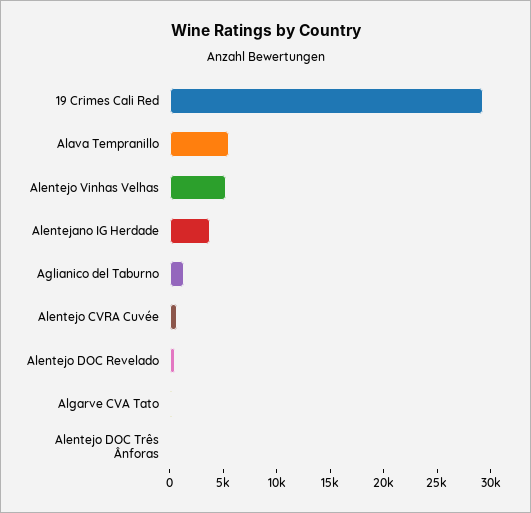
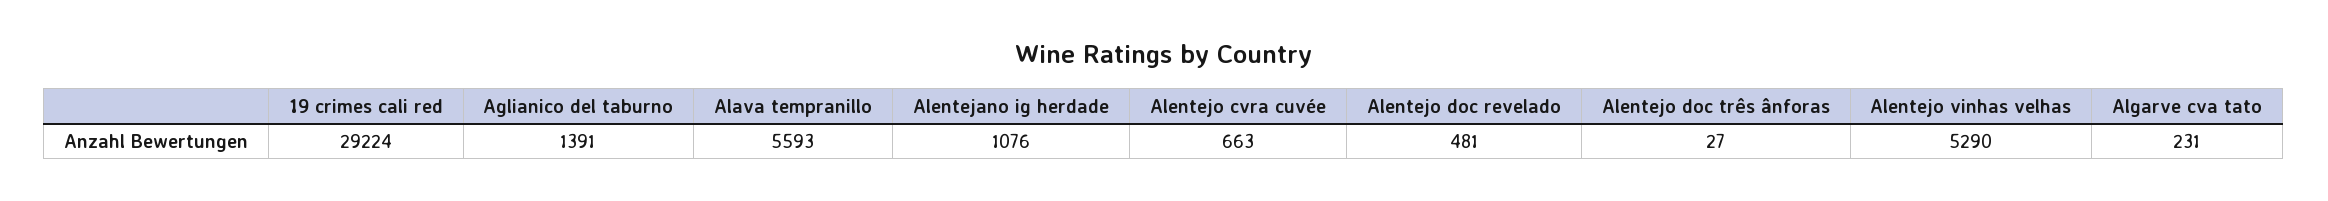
  {
    "19 Crimes Cali Red": 29224,
    "Alava Tempranillo": 5593,
    "Alentejo Vinhas Velhas": 5290,
-   "Alentejano IG Herdade": 4000,
+   "Alentejano IG Herdade": 1076,
    "Aglianico del Taburno": 1391,
    "Alentejo CVRA Cuvée": 663,
    "Alentejo DOC Revelado": 481,
    "Algarve CVA Tato": 231,
    "Alentejo DOC Três Ânforas": 27
  }

